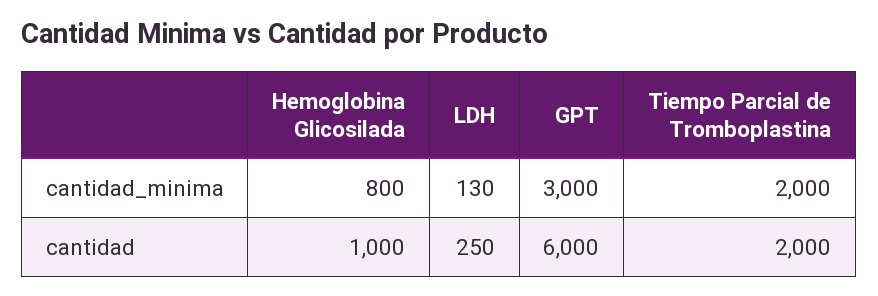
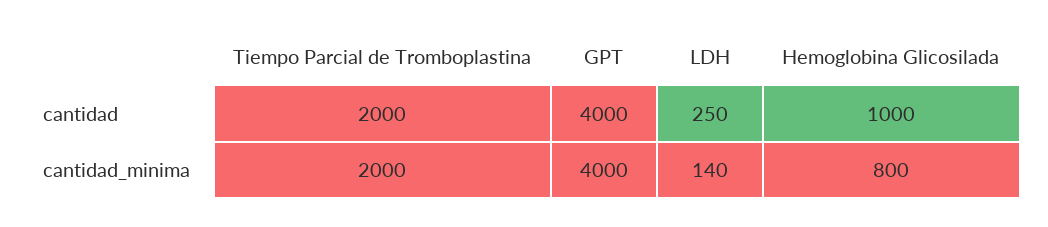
  {
    "Hemoglobina Glicosilada": {
      "cantidad_minima": 800,
      "cantidad": 1000
    },
    "LDH": {
-     "cantidad_minima": 130,
+     "cantidad_minima": 140,
      "cantidad": 250
    },
    "GPT": {
-     "cantidad_minima": 3000,
+     "cantidad_minima": 4000,
-     "cantidad": 6000
+     "cantidad": 4000
    },
    "Tiempo Parcial de Tromboplastina": {
      "cantidad_minima": 2000,
      "cantidad": 2000
    }
  }

